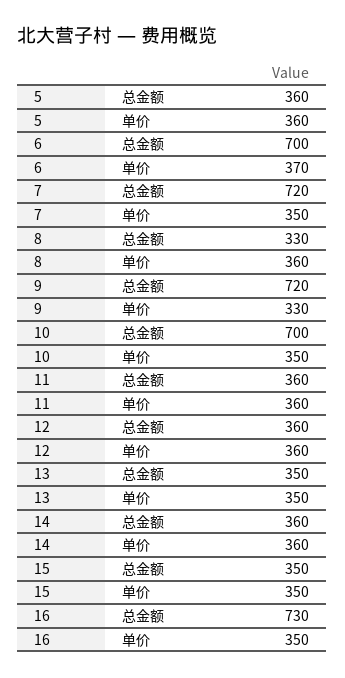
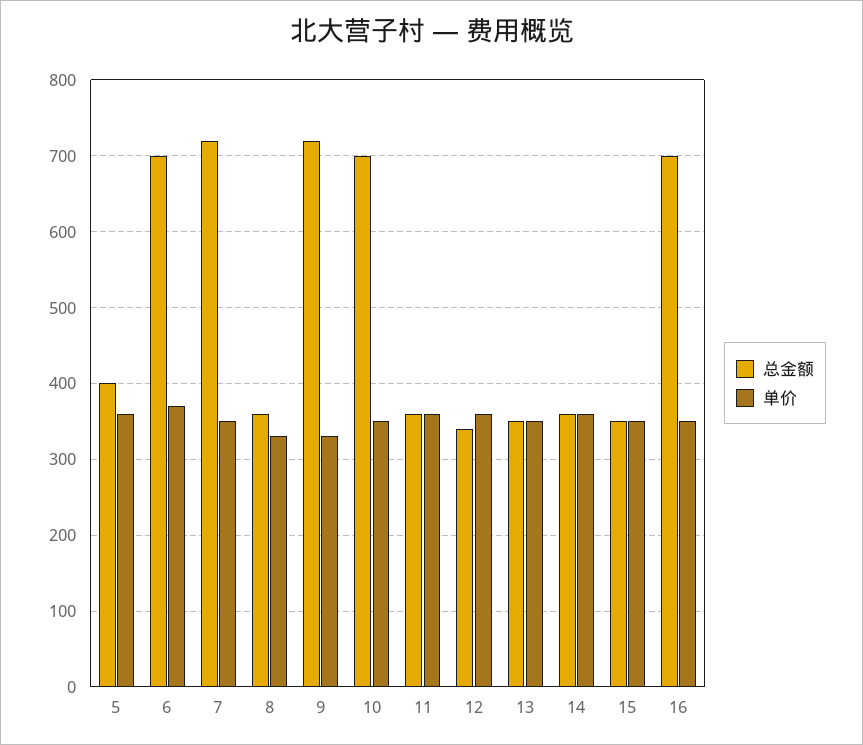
  {
    "总金额": {
-     "5": 360,
+     "5": 400,
      "6": 700,
      "7": 720,
-     "8": 330,
+     "8": 360,
      "9": 720,
      "10": 700,
      "11": 360,
-     "12": 360,
+     "12": 340,
      "13": 350,
      "14": 360,
      "15": 350,
-     "16": 730
+     "16": 700
    },
    "单价": {
      "5": 360,
      "6": 370,
      "7": 350,
-     "8": 360,
+     "8": 330,
      "9": 330,
      "10": 350,
      "11": 360,
      "12": 360,
      "13": 350,
      "14": 360,
      "15": 350,
      "16": 350
    }
  }

